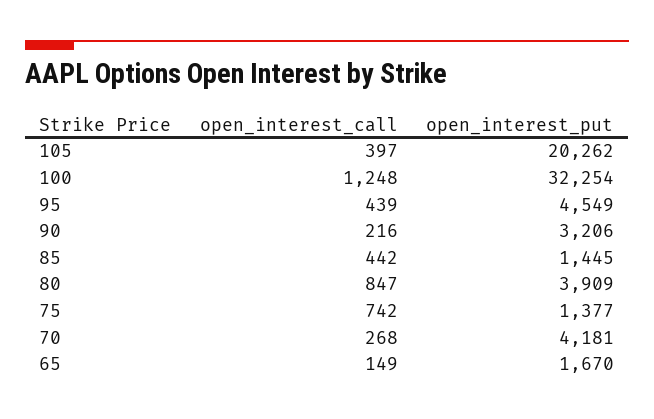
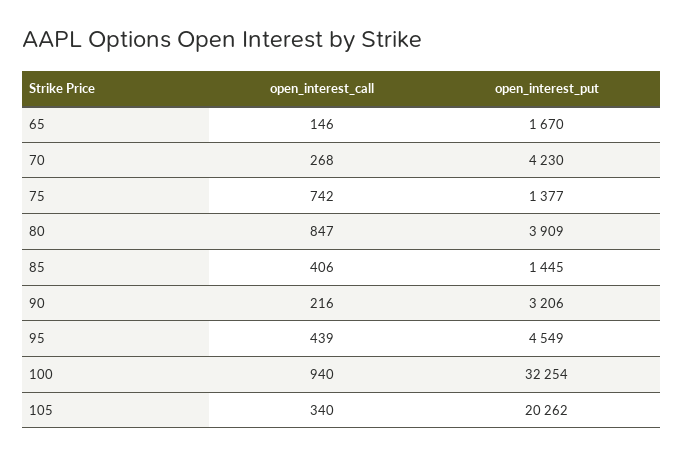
  {
    "open_interest_call": {
-     "105": 397,
+     "105": 340,
-     "100": 1248,
+     "100": 940,
      "95": 439,
      "90": 216,
-     "85": 442,
+     "85": 406,
      "80": 847,
      "75": 742,
      "70": 268,
-     "65": 149
+     "65": 146
    },
    "open_interest_put": {
      "105": 20262,
      "100": 32254,
      "95": 4549,
      "90": 3206,
      "85": 1445,
      "80": 3909,
      "75": 1377,
-     "70": 4181,
+     "70": 4230,
      "65": 1670
    }
  }

